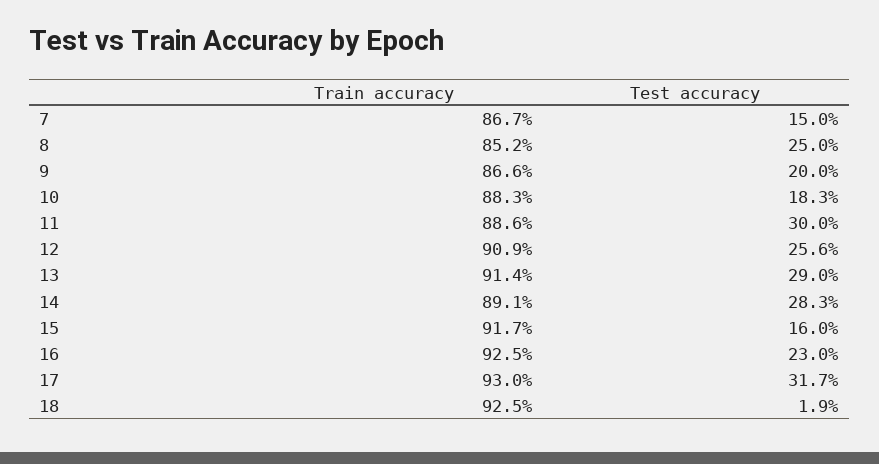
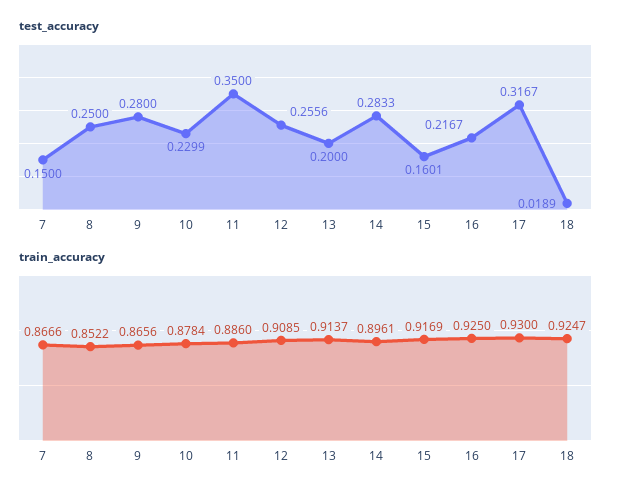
  {
    "Train accuracy": {
      "7": 0.8666,
      "8": 0.8522,
      "9": 0.8656,
-     "10": 0.883,
+     "10": 0.8784,
      "11": 0.886,
      "12": 0.9085,
      "13": 0.9137,
-     "14": 0.891,
+     "14": 0.8961,
      "15": 0.9169,
      "16": 0.925,
      "17": 0.93,
      "18": 0.9247
    },
    "Test accuracy": {
      "7": 0.15,
      "8": 0.25,
-     "9": 0.2,
+     "9": 0.28,
-     "10": 0.183,
+     "10": 0.2299,
-     "11": 0.3,
+     "11": 0.35,
      "12": 0.2556,
-     "13": 0.29,
+     "13": 0.2,
      "14": 0.2833,
      "15": 0.1601,
-     "16": 0.23,
+     "16": 0.2167,
      "17": 0.3167,
      "18": 0.0189
    }
  }

